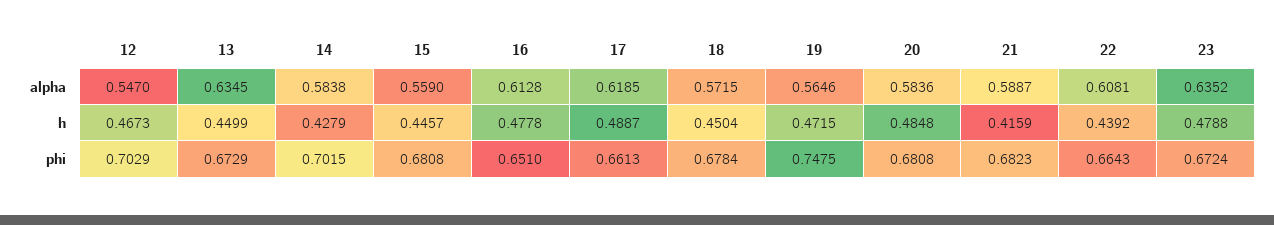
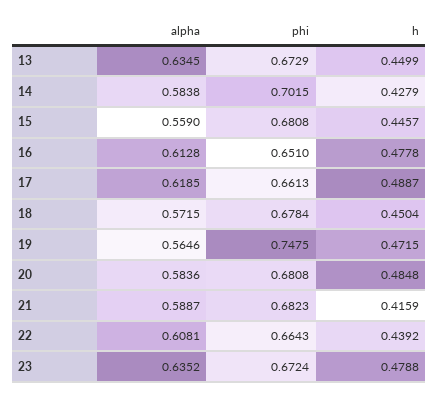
  {
-   "12": {
-     "alpha": 0.547,
-     "h": 0.4673,
-     "phi": 0.7029
-   },
    "13": {
      "alpha": 0.6345,
      "h": 0.4499,
      "phi": 0.6729
    },
    "14": {
      "alpha": 0.5838,
      "h": 0.4279,
      "phi": 0.7015
    },
    "15": {
      "alpha": 0.559,
      "h": 0.4457,
      "phi": 0.6808
    },
    "16": {
      "alpha": 0.6128,
      "h": 0.4778,
      "phi": 0.651
    },
    "17": {
      "alpha": 0.6185,
      "h": 0.4887,
      "phi": 0.6613
    },
    "18": {
      "alpha": 0.5715,
      "h": 0.4504,
      "phi": 0.6784
    },
    "19": {
      "alpha": 0.5646,
      "h": 0.4715,
      "phi": 0.7475
    },
    "20": {
      "alpha": 0.5836,
      "h": 0.4848,
      "phi": 0.6808
    },
    "21": {
      "alpha": 0.5887,
      "h": 0.4159,
      "phi": 0.6823
    },
    "22": {
      "alpha": 0.6081,
      "h": 0.4392,
      "phi": 0.6643
    },
    "23": {
      "alpha": 0.6352,
      "h": 0.4788,
      "phi": 0.6724
    }
  }

